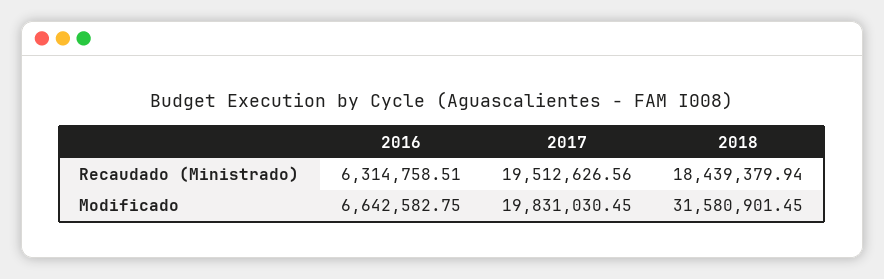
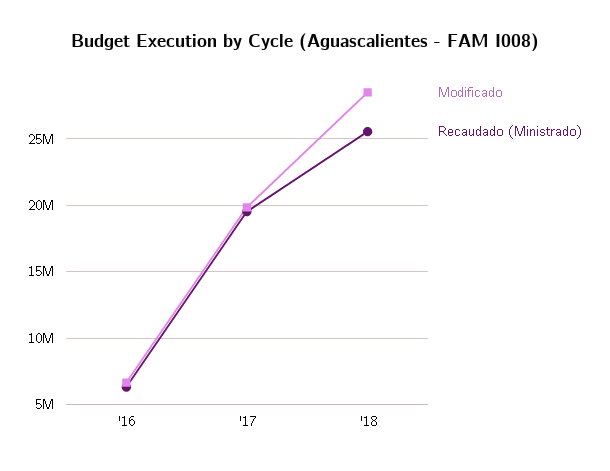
  {
    "Recaudado (Ministrado)": {
      "2016": 6314758.51,
      "2017": 19512626.56,
-     "2018": 18439379.94
+     "2018": 25500000
    },
    "Modificado": {
      "2016": 6642582.75,
      "2017": 19831030.45,
-     "2018": 31580901.45
+     "2018": 28500000
    }
  }

